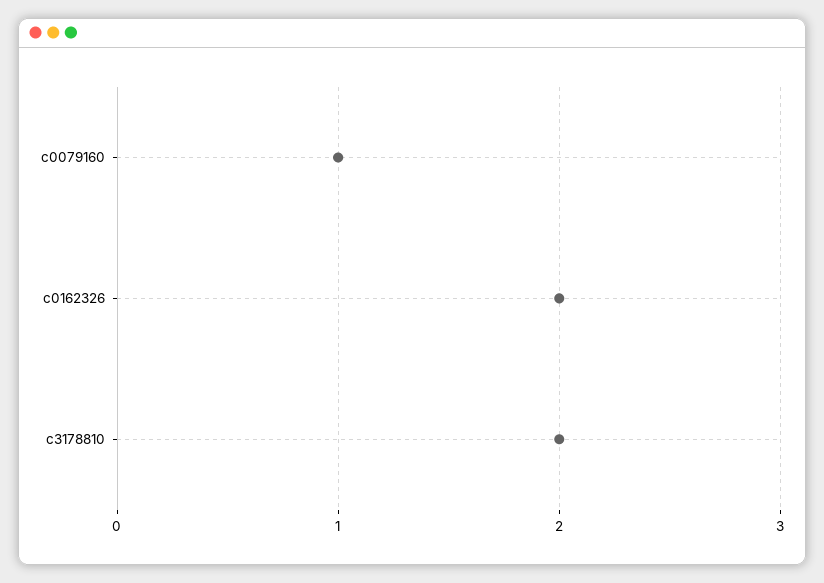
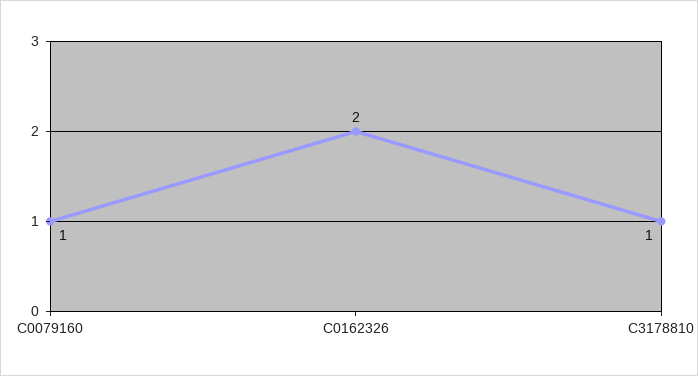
  {
    "c0079160": 1,
    "c0162326": 2,
-   "c3178810": 2
+   "c3178810": 1
  }

